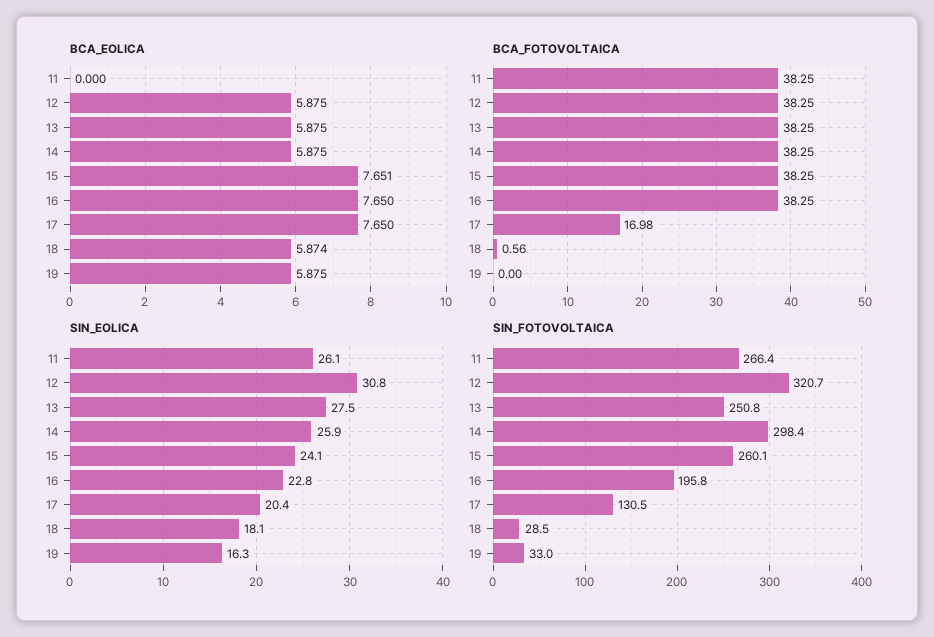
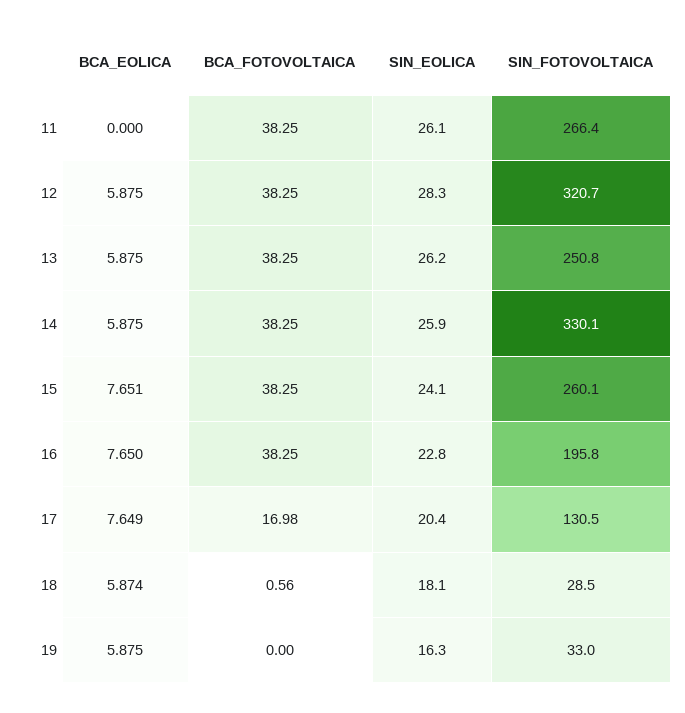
  {
    "BCA_EOLICA": {
      "11": 0,
      "12": 5.875,
      "13": 5.875,
      "14": 5.875,
      "15": 7.651,
      "16": 7.65,
-     "17": 7.65,
+     "17": 7.649,
      "18": 5.874,
      "19": 5.875
    },
    "BCA_FOTOVOLTAICA": {
      "11": 38.25,
      "12": 38.25,
      "13": 38.25,
      "14": 38.25,
      "15": 38.25,
      "16": 38.25,
      "17": 16.98,
      "18": 0.56,
      "19": 0
    },
    "SIN_EOLICA": {
      "11": 26.1,
-     "12": 30.8,
+     "12": 28.3,
-     "13": 27.5,
+     "13": 26.2,
      "14": 25.9,
      "15": 24.1,
      "16": 22.8,
      "17": 20.4,
      "18": 18.1,
      "19": 16.3
    },
    "SIN_FOTOVOLTAICA": {
      "11": 266.4,
      "12": 320.7,
      "13": 250.8,
-     "14": 298.4,
+     "14": 330.1,
      "15": 260.1,
      "16": 195.8,
      "17": 130.5,
      "18": 28.5,
      "19": 33
    }
  }

